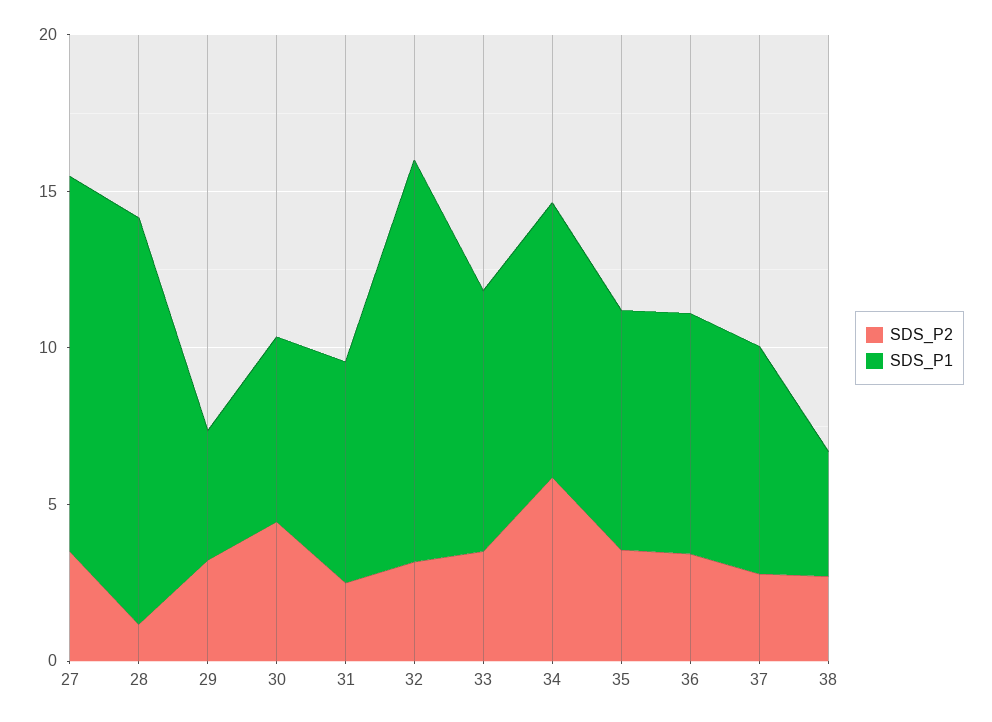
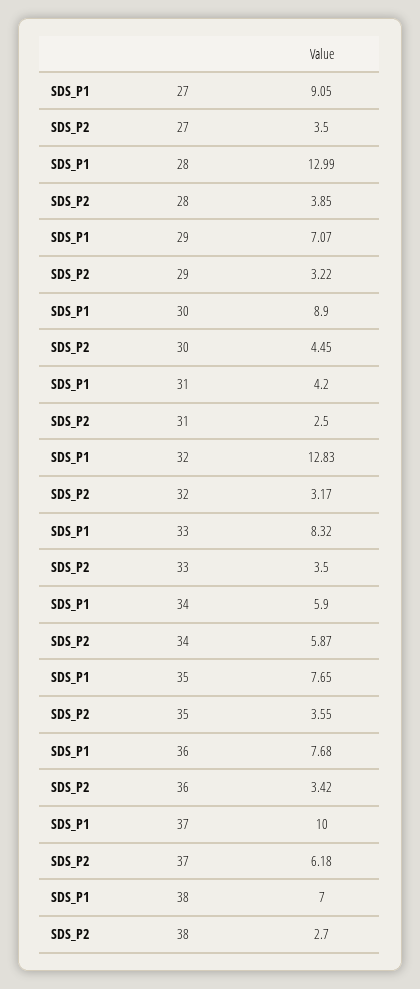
  {
    "SDS_P2": {
      "27": 3.5,
-     "28": 1,
+     "28": 3.85,
      "29": 3.22,
      "30": 4.45,
      "31": 2.5,
      "32": 3.17,
      "33": 3.5,
      "34": 5.87,
      "35": 3.55,
      "36": 3.42,
-     "37": 3,
+     "37": 6.18,
      "38": 2.7
    },
    "SDS_P1": {
-     "27": 12,
+     "27": 9.05,
      "28": 12.99,
-     "29": 4,
+     "29": 7.07,
-     "30": 6,
+     "30": 8.9,
-     "31": 7,
+     "31": 4.2,
      "32": 12.83,
      "33": 8.32,
-     "34": 9,
+     "34": 5.9,
      "35": 7.65,
      "36": 7.68,
-     "37": 7,
+     "37": 10,
-     "38": 4
+     "38": 7
    }
  }

